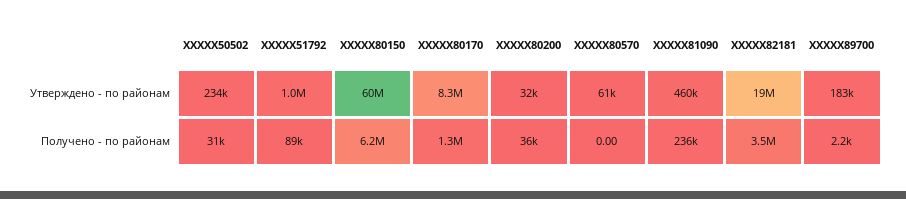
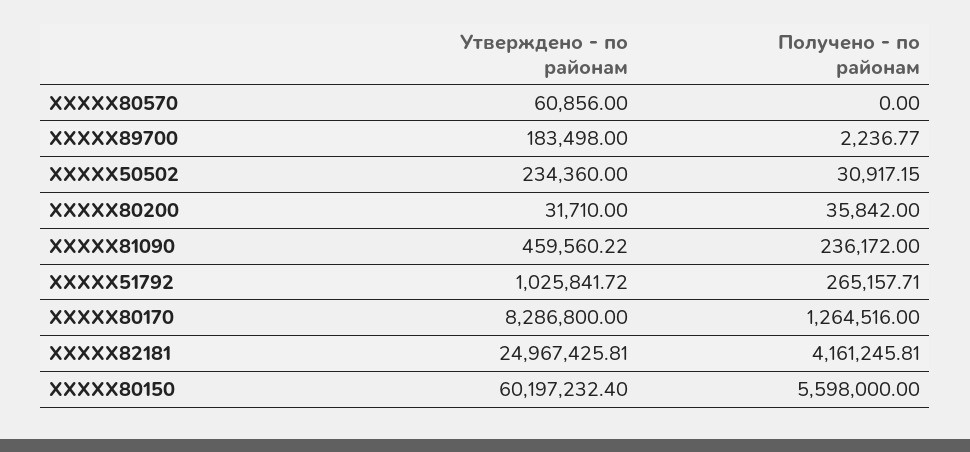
  {
    "XXXXX50502": {
      "Утверждено - по районам": 234360,
      "Получено - по районам": 30917.15
    },
    "XXXXX51792": {
      "Утверждено - по районам": 1025841.72,
-     "Получено - по районам": 89000
+     "Получено - по районам": 265157.71
    },
    "XXXXX80150": {
      "Утверждено - по районам": 60197232.4,
-     "Получено - по районам": 6200000
+     "Получено - по районам": 5598000
    },
    "XXXXX80170": {
      "Утверждено - по районам": 8286800,
      "Получено - по районам": 1264516
    },
    "XXXXX80200": {
      "Утверждено - по районам": 31710,
      "Получено - по районам": 35842
    },
    "XXXXX80570": {
      "Утверждено - по районам": 60856,
      "Получено - по районам": 0
    },
    "XXXXX81090": {
      "Утверждено - по районам": 459560.22,
      "Получено - по районам": 236172
    },
    "XXXXX82181": {
-     "Утверждено - по районам": 19000000,
+     "Утверждено - по районам": 24967425.81,
-     "Получено - по районам": 3500000
+     "Получено - по районам": 4161245.81
    },
    "XXXXX89700": {
      "Утверждено - по районам": 183498,
      "Получено - по районам": 2236.77
    }
  }

